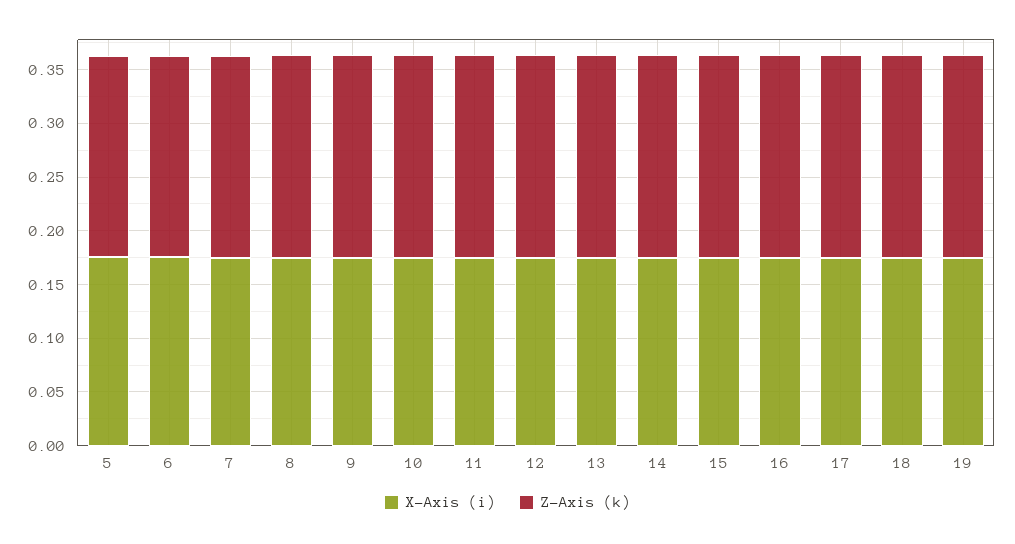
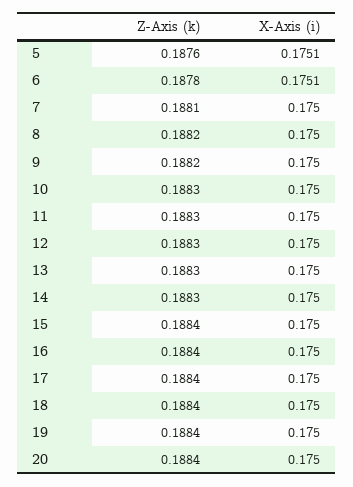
  {
    "X-Axis (i)": {
      "5": 0.1751,
      "6": 0.1751,
      "7": 0.175,
      "8": 0.175,
      "9": 0.175,
      "10": 0.175,
      "11": 0.175,
      "12": 0.175,
      "13": 0.175,
      "14": 0.175,
      "15": 0.175,
      "16": 0.175,
      "17": 0.175,
      "18": 0.175,
-     "19": 0.175
+     "19": 0.175,
+     "20": 0.175
    },
    "Z-Axis (k)": {
      "5": 0.1876,
      "6": 0.1878,
      "7": 0.1881,
      "8": 0.1882,
      "9": 0.1882,
      "10": 0.1883,
      "11": 0.1883,
      "12": 0.1883,
      "13": 0.1883,
      "14": 0.1883,
      "15": 0.1884,
      "16": 0.1884,
      "17": 0.1884,
      "18": 0.1884,
-     "19": 0.1884
+     "19": 0.1884,
+     "20": 0.1884
    }
  }

